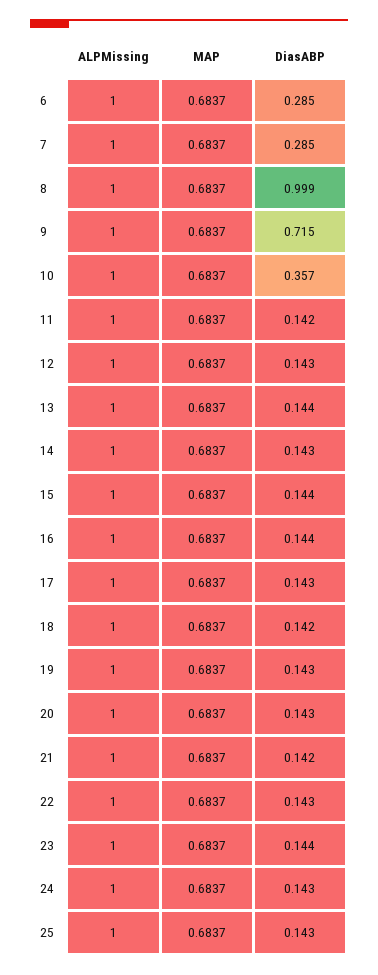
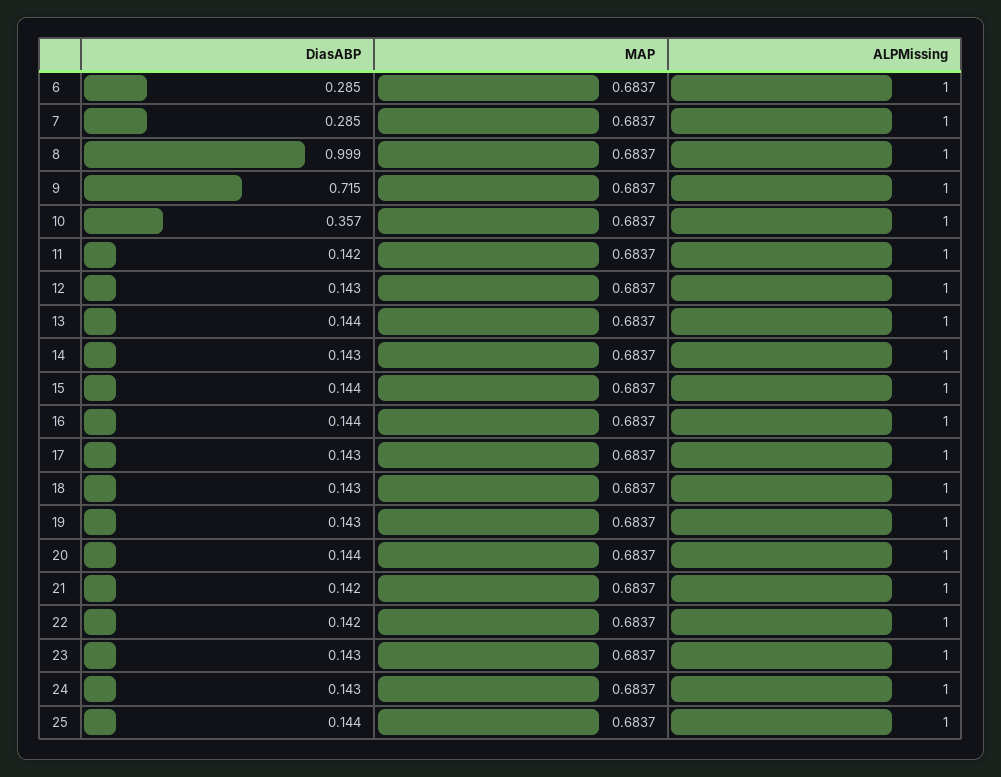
  {
    "ALPMissing": {
      "6": 1,
      "7": 1,
      "8": 1,
      "9": 1,
      "10": 1,
      "11": 1,
      "12": 1,
      "13": 1,
      "14": 1,
      "15": 1,
      "16": 1,
      "17": 1,
      "18": 1,
      "19": 1,
      "20": 1,
      "21": 1,
      "22": 1,
      "23": 1,
      "24": 1,
      "25": 1
    },
    "MAP": {
      "6": 0.6837,
      "7": 0.6837,
      "8": 0.6837,
      "9": 0.6837,
      "10": 0.6837,
      "11": 0.6837,
      "12": 0.6837,
      "13": 0.6837,
      "14": 0.6837,
      "15": 0.6837,
      "16": 0.6837,
      "17": 0.6837,
      "18": 0.6837,
      "19": 0.6837,
      "20": 0.6837,
      "21": 0.6837,
      "22": 0.6837,
      "23": 0.6837,
      "24": 0.6837,
      "25": 0.6837
    },
    "DiasABP": {
      "6": 0.285,
      "7": 0.285,
      "8": 0.999,
      "9": 0.715,
      "10": 0.357,
      "11": 0.142,
      "12": 0.143,
      "13": 0.144,
      "14": 0.143,
      "15": 0.144,
      "16": 0.144,
      "17": 0.143,
-     "18": 0.142,
+     "18": 0.143,
      "19": 0.143,
-     "20": 0.143,
+     "20": 0.144,
      "21": 0.142,
-     "22": 0.143,
+     "22": 0.142,
-     "23": 0.144,
+     "23": 0.143,
      "24": 0.143,
-     "25": 0.143
+     "25": 0.144
    }
  }

